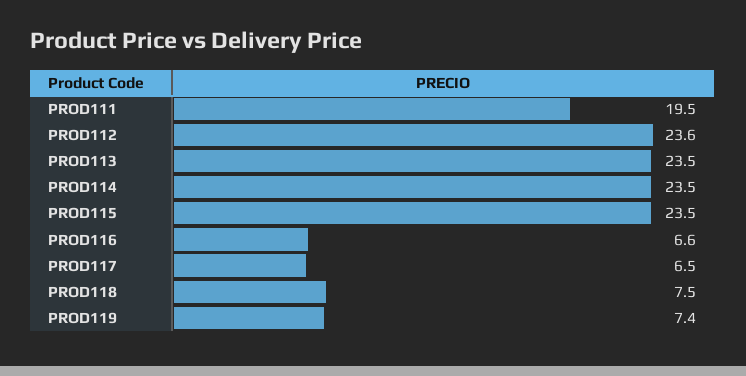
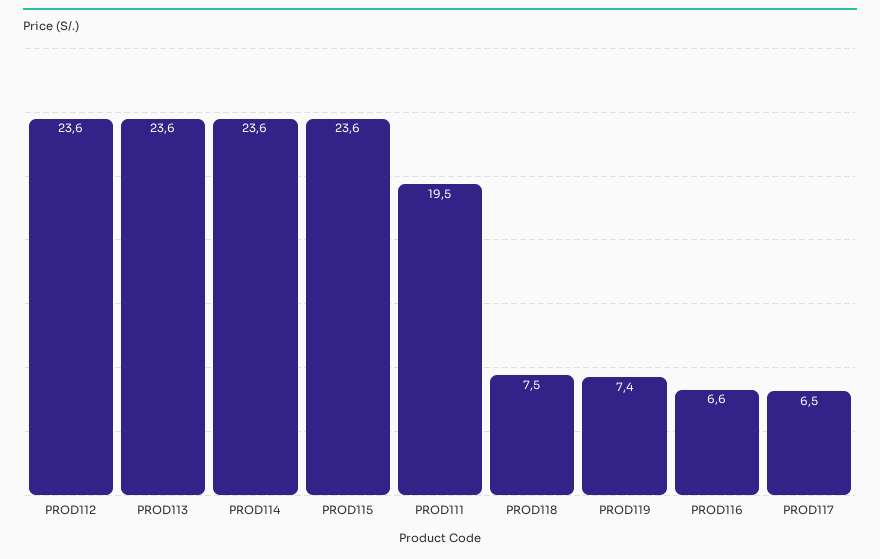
  {
    "PROD111": 19.5,
    "PROD112": 23.6,
-   "PROD113": 23.5,
+   "PROD113": 23.6,
-   "PROD114": 23.5,
+   "PROD114": 23.6,
-   "PROD115": 23.5,
+   "PROD115": 23.6,
    "PROD116": 6.6,
    "PROD117": 6.5,
    "PROD118": 7.5,
    "PROD119": 7.4
  }

